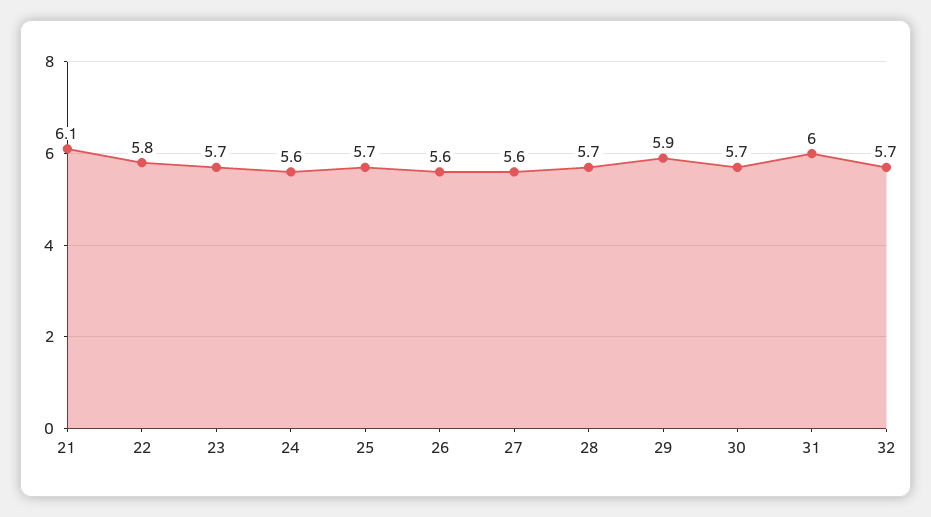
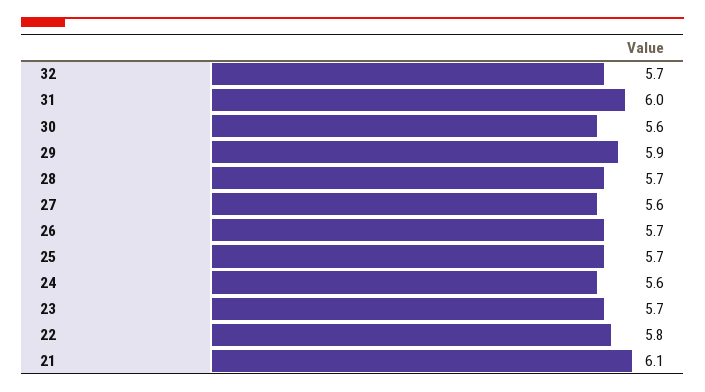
  {
    "21": 6.1,
    "22": 5.8,
    "23": 5.7,
    "24": 5.6,
    "25": 5.7,
-   "26": 5.6,
+   "26": 5.7,
    "27": 5.6,
    "28": 5.7,
    "29": 5.9,
-   "30": 5.7,
+   "30": 5.6,
    "31": 6,
    "32": 5.7
  }

